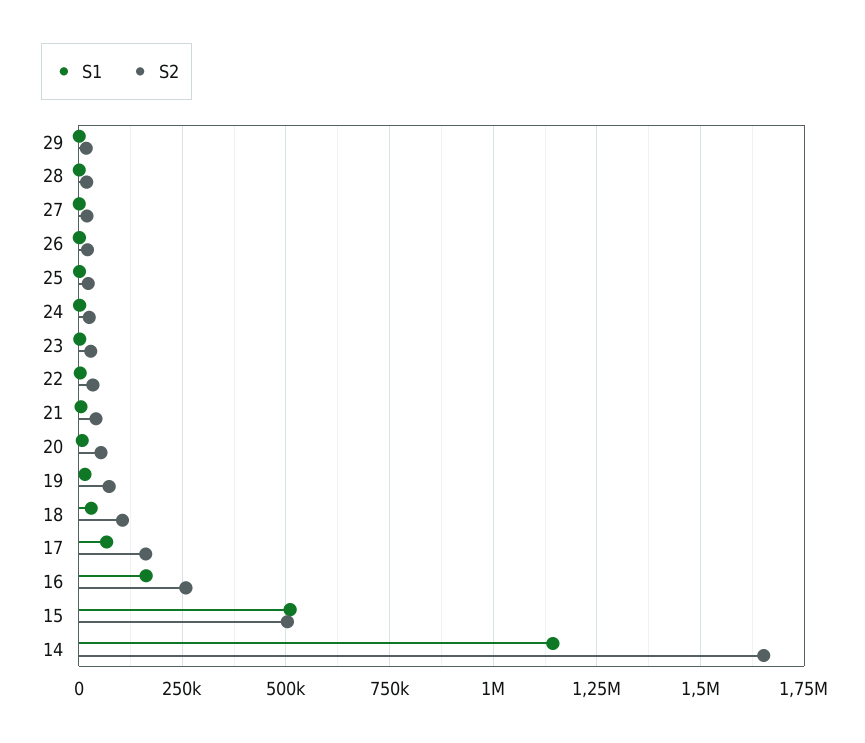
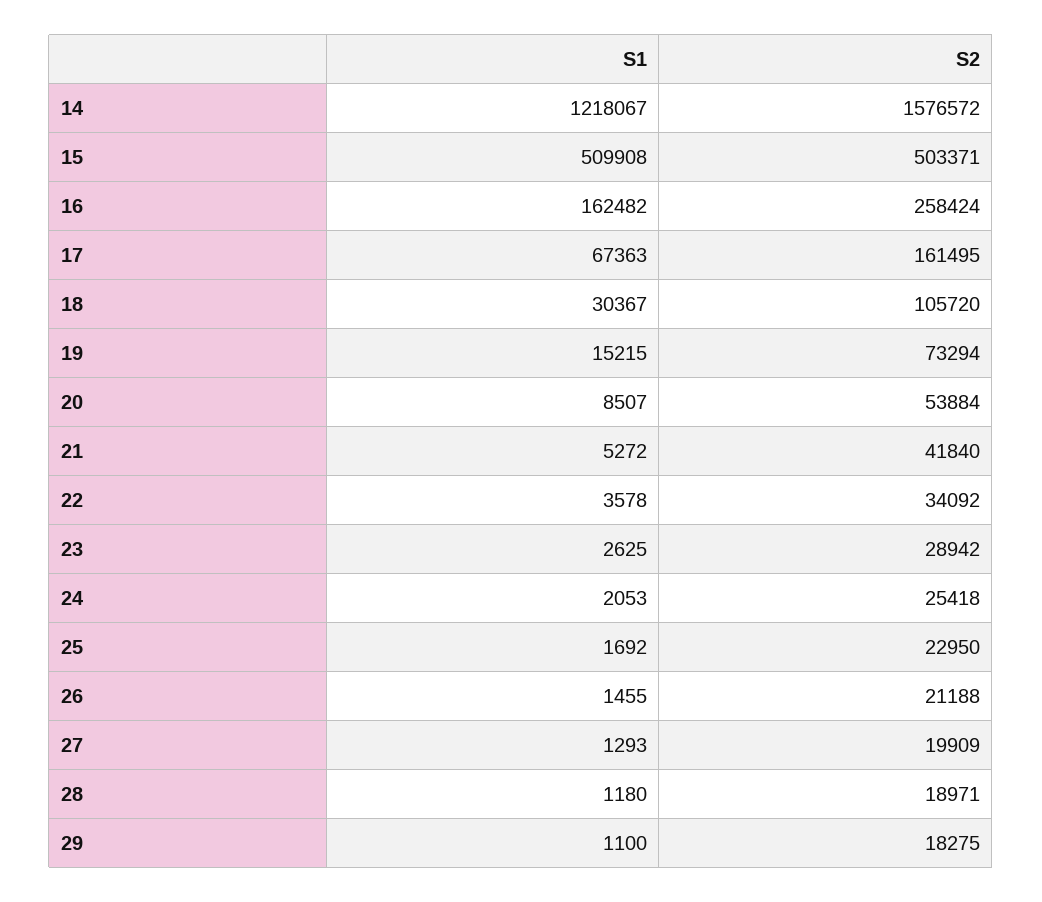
  {
    "S1": {
      "29": 1100,
      "28": 1180,
      "27": 1293,
      "26": 1455,
      "25": 1692,
      "24": 2053,
      "23": 2625,
      "22": 3578,
      "21": 5272,
      "20": 8507,
      "19": 15215,
      "18": 30367,
      "17": 67363,
      "16": 162482,
      "15": 509908,
-     "14": 1150000
+     "14": 1218067
    },
    "S2": {
      "29": 18275,
      "28": 18971,
      "27": 19909,
      "26": 21188,
      "25": 22950,
      "24": 25418,
      "23": 28942,
      "22": 34092,
      "21": 41840,
      "20": 53884,
      "19": 73294,
      "18": 105720,
      "17": 161495,
      "16": 258424,
      "15": 503371,
-     "14": 1650000
+     "14": 1576572
    }
  }

